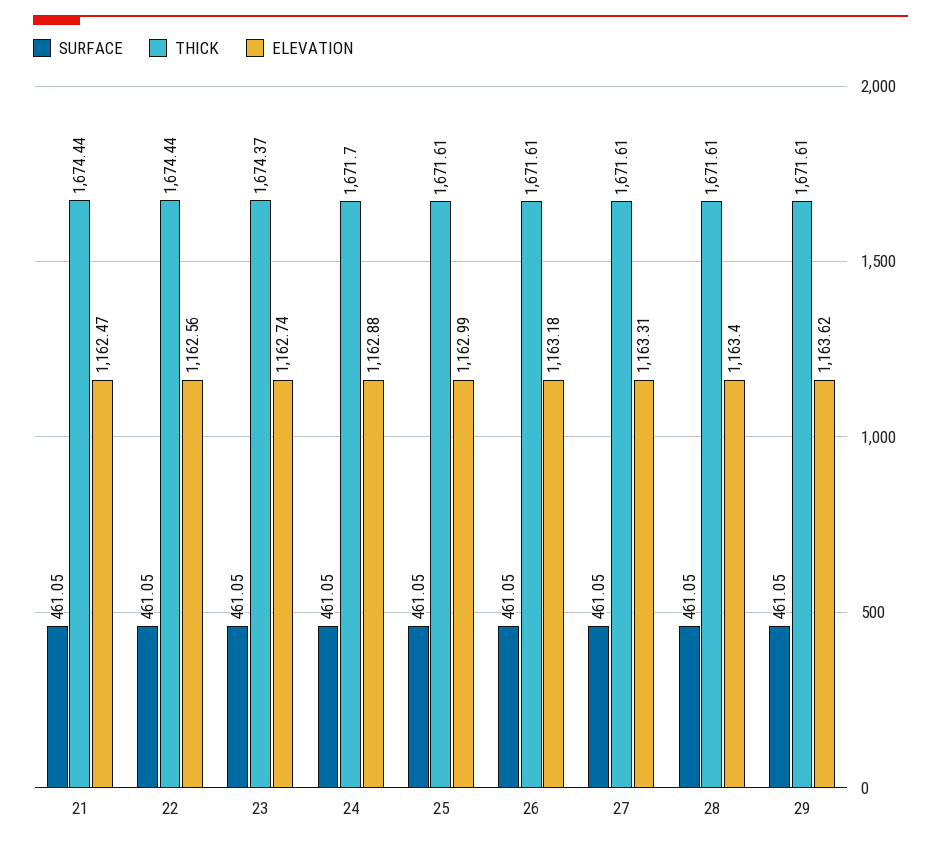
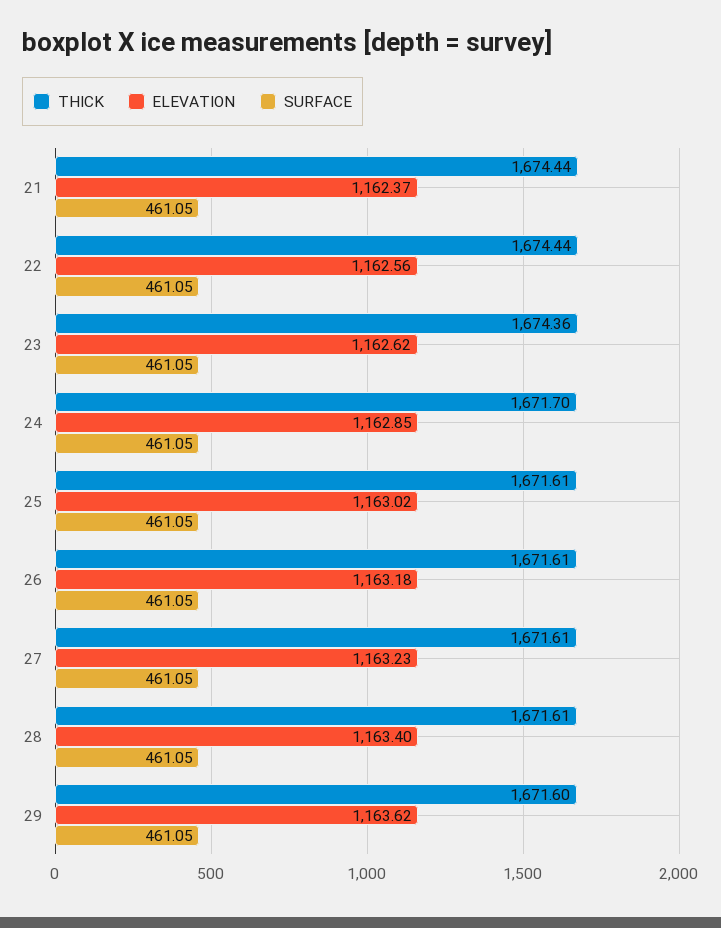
  {
    "SURFACE": {
      "21": 461.05,
      "22": 461.05,
      "23": 461.05,
      "24": 461.05,
      "25": 461.05,
      "26": 461.05,
      "27": 461.05,
      "28": 461.05,
      "29": 461.05
    },
    "THICK": {
      "21": 1674.44,
      "22": 1674.44,
-     "23": 1674.37,
+     "23": 1674.36,
      "24": 1671.7,
      "25": 1671.61,
      "26": 1671.61,
      "27": 1671.61,
      "28": 1671.61,
-     "29": 1671.61
+     "29": 1671.6
    },
    "ELEVATION": {
-     "21": 1162.47,
+     "21": 1162.37,
      "22": 1162.56,
-     "23": 1162.74,
+     "23": 1162.62,
-     "24": 1162.88,
+     "24": 1162.85,
-     "25": 1162.99,
+     "25": 1163.02,
      "26": 1163.18,
-     "27": 1163.31,
+     "27": 1163.23,
      "28": 1163.4,
      "29": 1163.62
    }
  }

